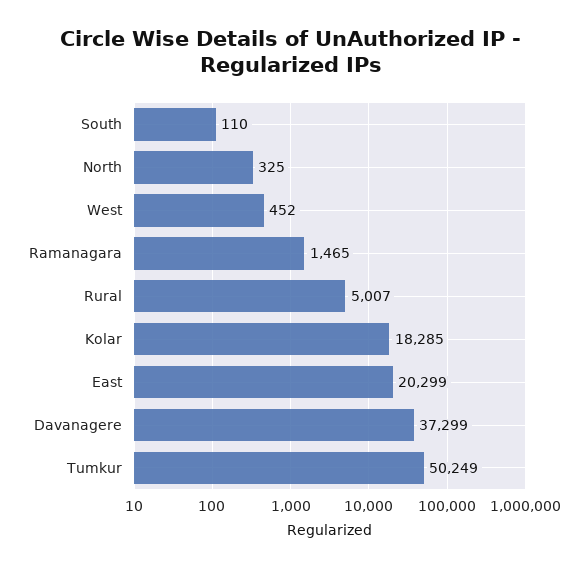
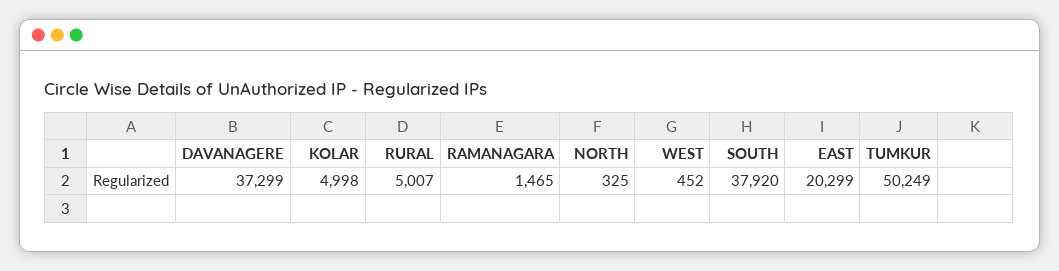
  {
-   "South": 110,
+   "South": 37920,
    "North": 325,
    "West": 452,
    "Ramanagara": 1465,
    "Rural": 5007,
-   "Kolar": 18285,
+   "Kolar": 4998,
    "East": 20299,
    "Davanagere": 37299,
    "Tumkur": 50249
  }

